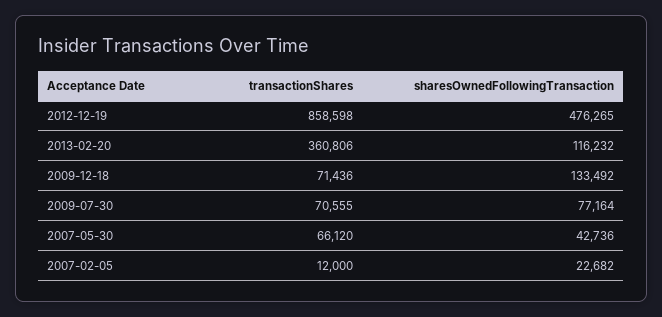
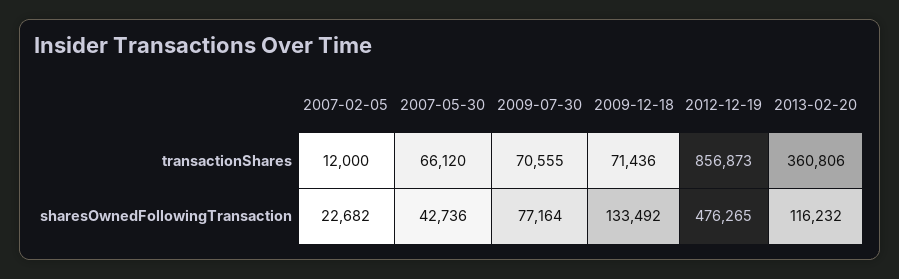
  {
    "transactionShares": {
-     "2012-12-19": 858598,
+     "2012-12-19": 856873,
      "2013-02-20": 360806,
      "2009-12-18": 71436,
      "2009-07-30": 70555,
      "2007-05-30": 66120,
      "2007-02-05": 12000
    },
    "sharesOwnedFollowingTransaction": {
      "2012-12-19": 476265,
      "2013-02-20": 116232,
      "2009-12-18": 133492,
      "2009-07-30": 77164,
      "2007-05-30": 42736,
      "2007-02-05": 22682
    }
  }

